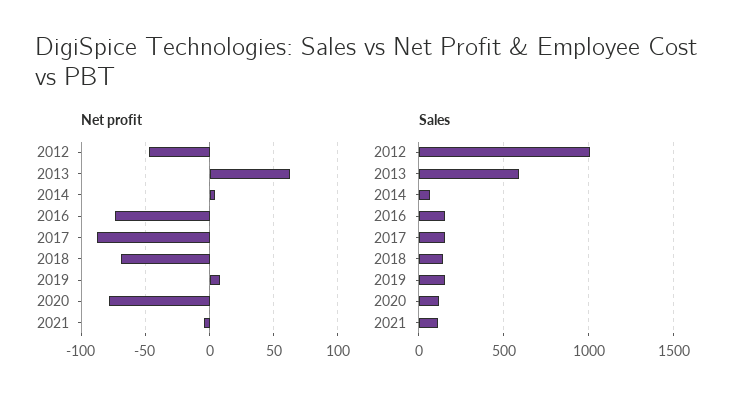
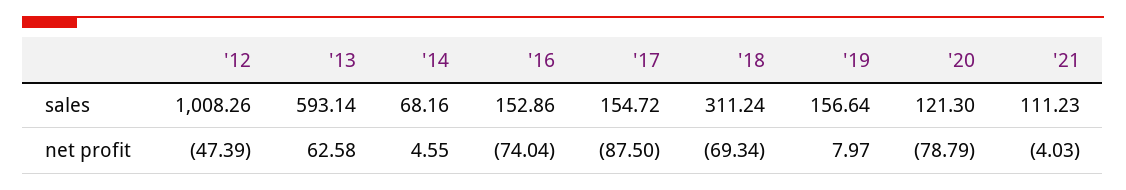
  {
    "Net profit": {
      "2012": -47.39,
      "2013": 62.58,
      "2014": 4.55,
      "2016": -74.04,
      "2017": -87.5,
      "2018": -69.34,
      "2019": 7.97,
      "2020": -78.79,
      "2021": -4.03
    },
    "Sales": {
      "2012": 1008.26,
      "2013": 593.14,
      "2014": 68.16,
      "2016": 152.86,
      "2017": 154.72,
-     "2018": 150,
+     "2018": 311.24,
      "2019": 156.64,
      "2020": 121.3,
      "2021": 111.23
    }
  }

